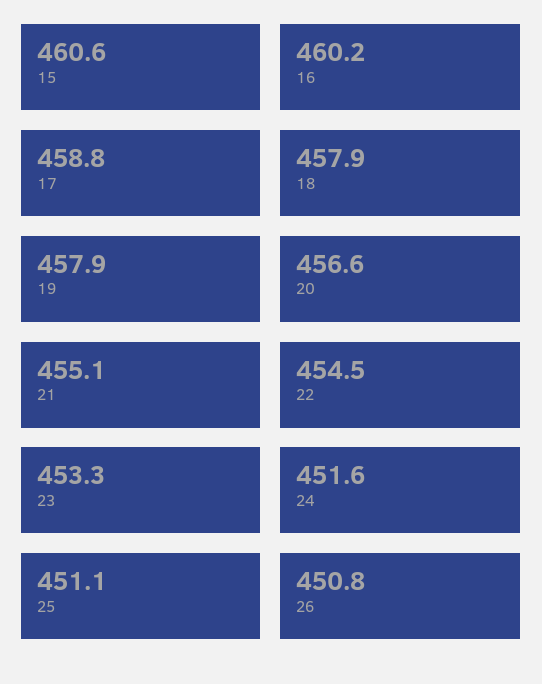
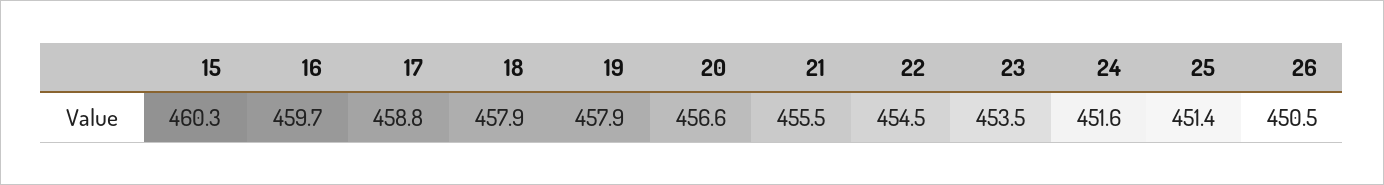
  {
-   "15": 460.6,
+   "15": 460.3,
-   "16": 460.2,
+   "16": 459.7,
    "17": 458.8,
    "18": 457.9,
    "19": 457.9,
    "20": 456.6,
-   "21": 455.1,
+   "21": 455.5,
    "22": 454.5,
-   "23": 453.3,
+   "23": 453.5,
    "24": 451.6,
-   "25": 451.1,
+   "25": 451.4,
-   "26": 450.8
+   "26": 450.5
  }

